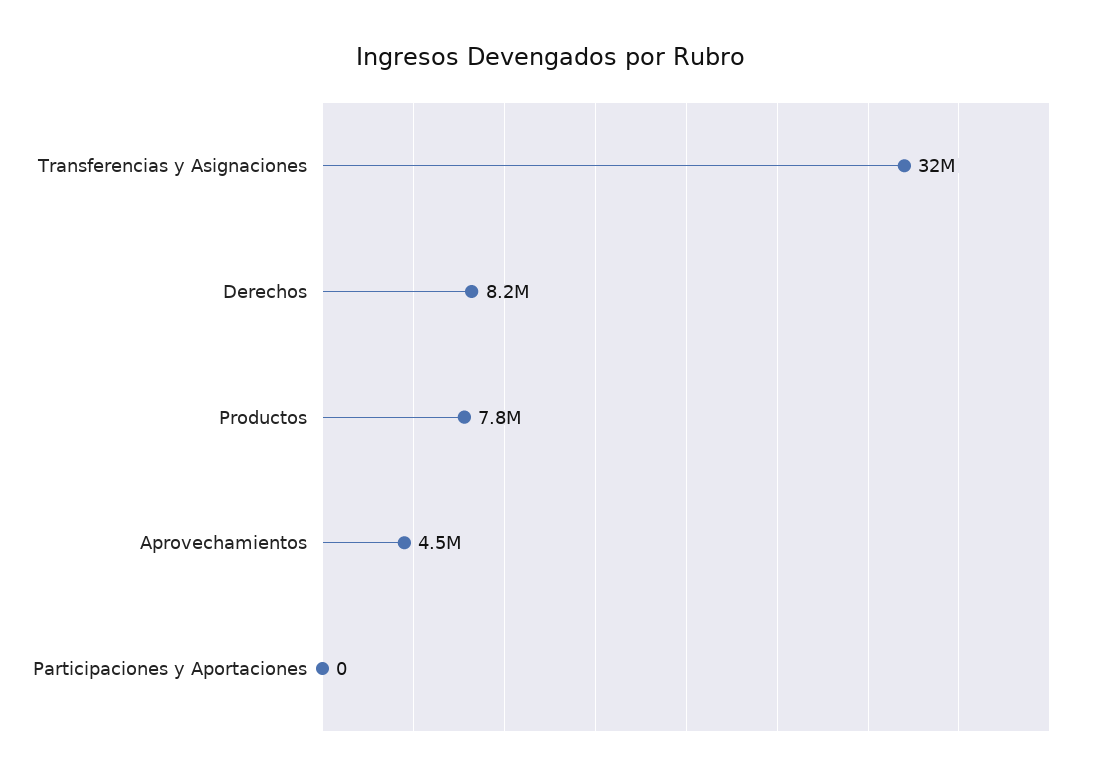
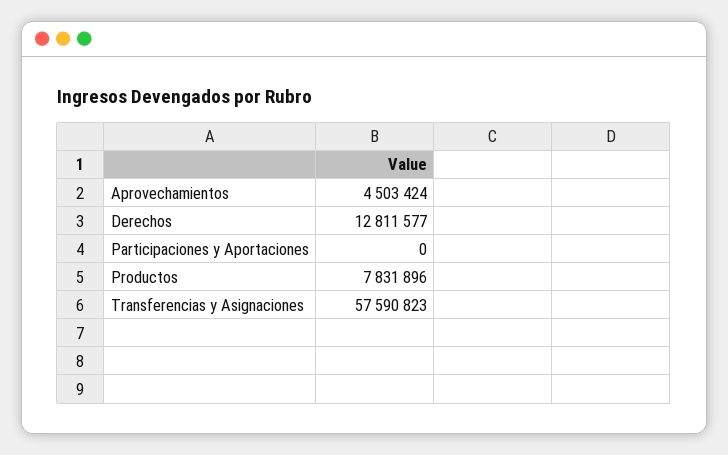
  {
-   "Transferencias y Asignaciones": 32000000,
+   "Transferencias y Asignaciones": 57590823,
-   "Derechos": 8200000,
+   "Derechos": 12811577,
    "Productos": 7831896,
    "Aprovechamientos": 4503424,
    "Participaciones y Aportaciones": 0
  }

